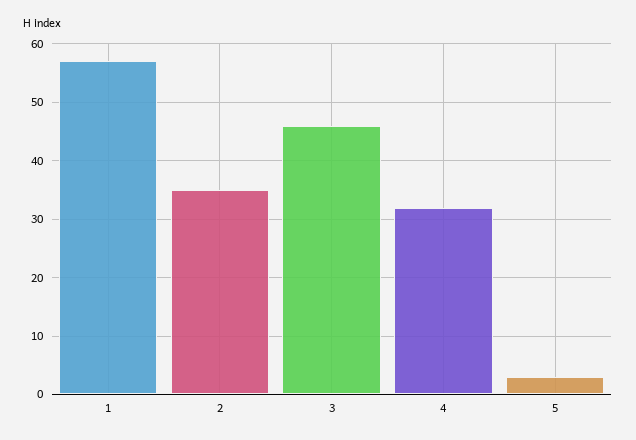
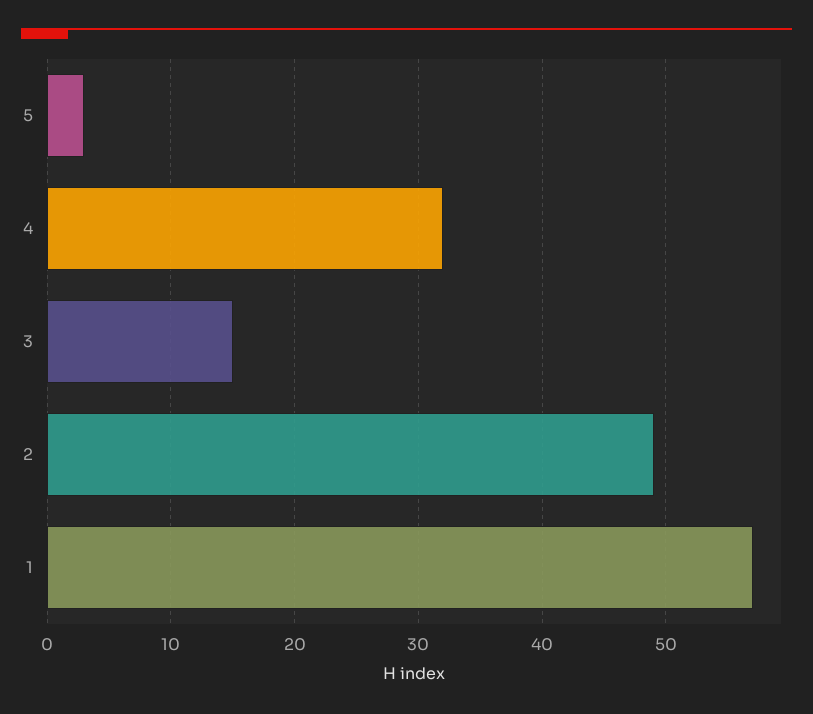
  {
    "1": 57,
-   "2": 35,
+   "2": 49,
-   "3": 45,
+   "3": 15,
    "4": 32,
    "5": 3
  }

